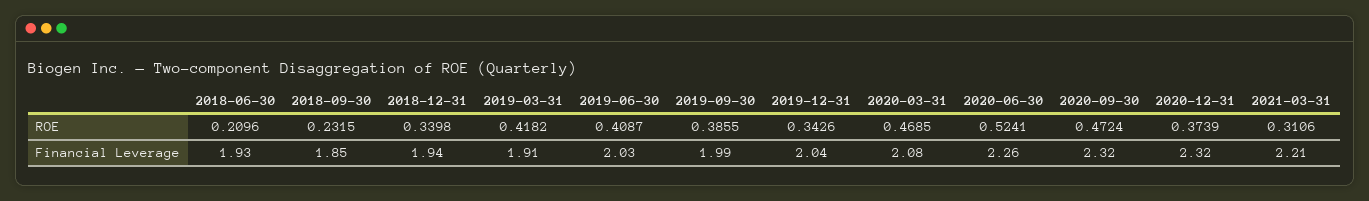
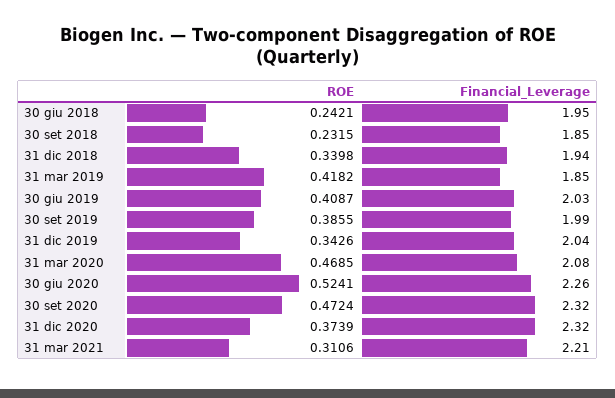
  {
    "2018-06-30": {
-     "ROE": 0.2096,
+     "ROE": 0.2421,
-     "Financial Leverage": 1.93
+     "Financial Leverage": 1.95
    },
    "2018-09-30": {
      "ROE": 0.2315,
      "Financial Leverage": 1.85
    },
    "2018-12-31": {
      "ROE": 0.3398,
      "Financial Leverage": 1.94
    },
    "2019-03-31": {
      "ROE": 0.4182,
-     "Financial Leverage": 1.91
+     "Financial Leverage": 1.85
    },
    "2019-06-30": {
      "ROE": 0.4087,
      "Financial Leverage": 2.03
    },
    "2019-09-30": {
      "ROE": 0.3855,
      "Financial Leverage": 1.99
    },
    "2019-12-31": {
      "ROE": 0.3426,
      "Financial Leverage": 2.04
    },
    "2020-03-31": {
      "ROE": 0.4685,
      "Financial Leverage": 2.08
    },
    "2020-06-30": {
      "ROE": 0.5241,
      "Financial Leverage": 2.26
    },
    "2020-09-30": {
      "ROE": 0.4724,
      "Financial Leverage": 2.32
    },
    "2020-12-31": {
      "ROE": 0.3739,
      "Financial Leverage": 2.32
    },
    "2021-03-31": {
      "ROE": 0.3106,
      "Financial Leverage": 2.21
    }
  }

